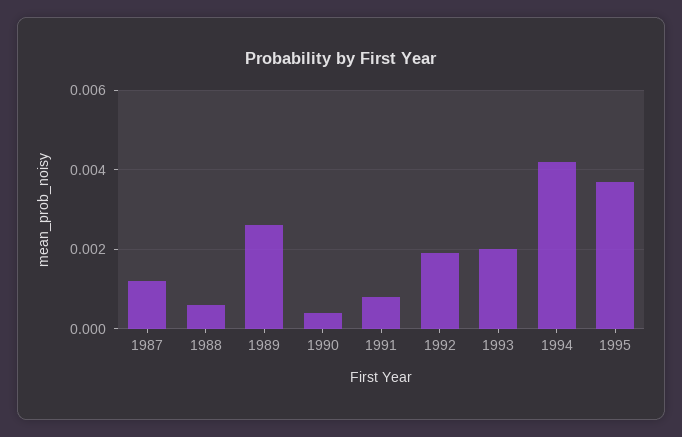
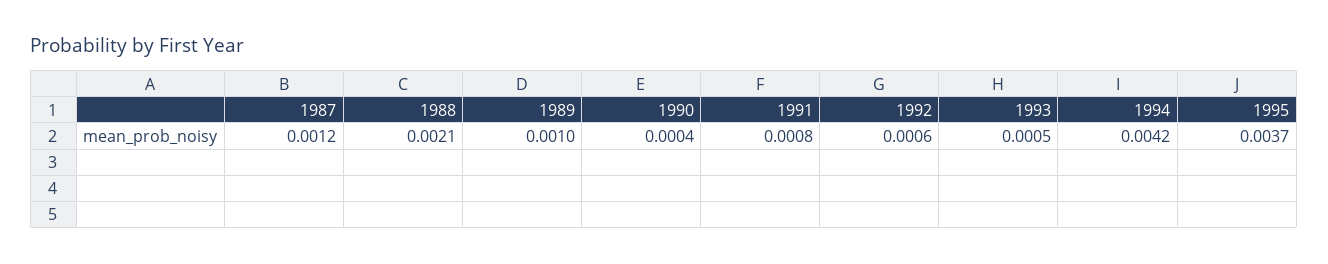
  {
    "1987": 0.0012,
-   "1988": 0.0005,
+   "1988": 0.0021,
-   "1989": 0.0025,
+   "1989": 0.001,
    "1990": 0.0004,
    "1991": 0.0008,
-   "1992": 0.002,
+   "1992": 0.0006,
-   "1993": 0.002,
+   "1993": 0.0005,
    "1994": 0.0042,
    "1995": 0.0037
  }

